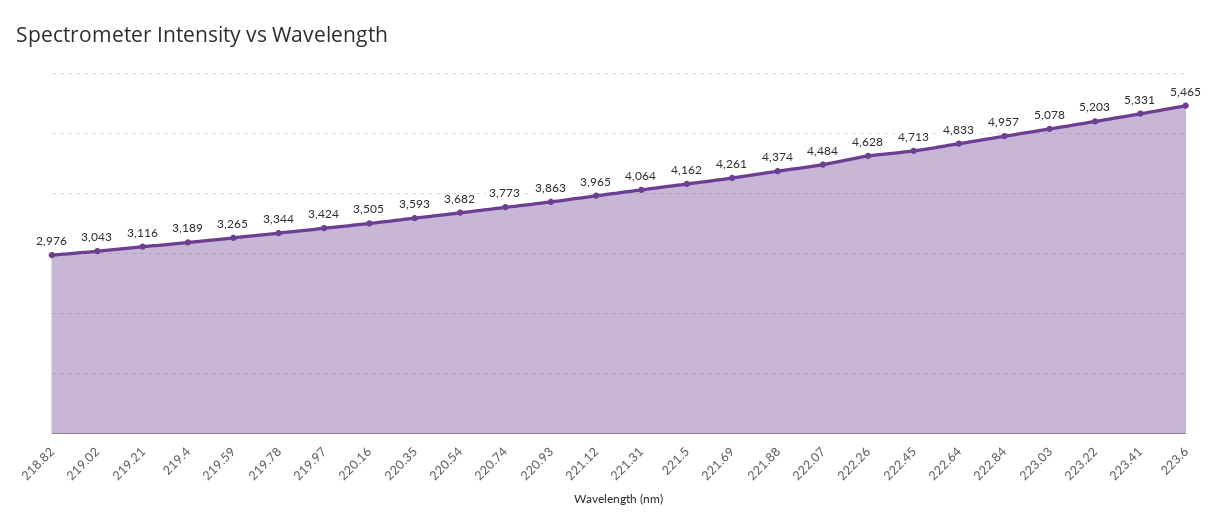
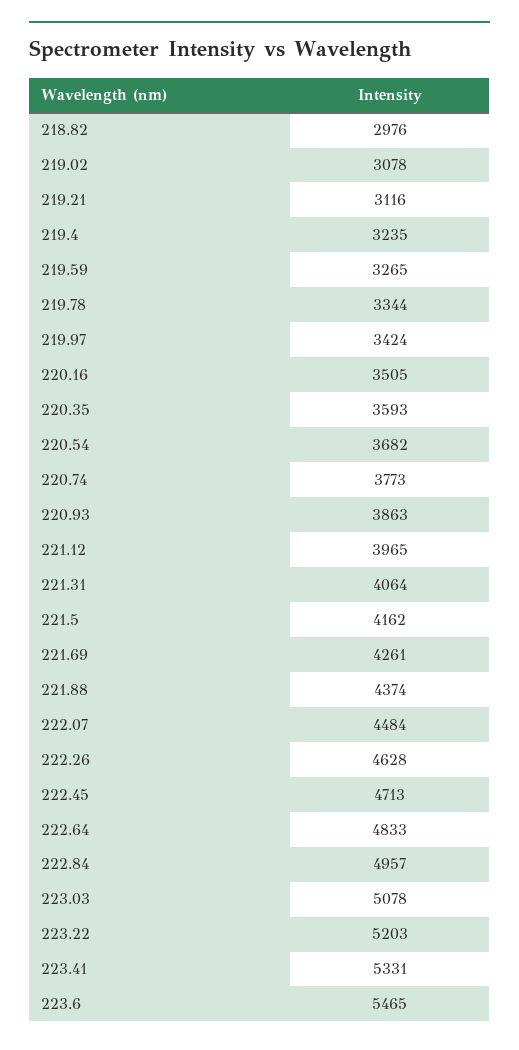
  {
    "218.82": 2976,
-   "219.02": 3043,
+   "219.02": 3078,
    "219.21": 3116,
-   "219.4": 3189,
+   "219.4": 3235,
    "219.59": 3265,
    "219.78": 3344,
    "219.97": 3424,
    "220.16": 3505,
    "220.35": 3593,
    "220.54": 3682,
    "220.74": 3773,
    "220.93": 3863,
    "221.12": 3965,
    "221.31": 4064,
    "221.5": 4162,
    "221.69": 4261,
    "221.88": 4374,
    "222.07": 4484,
    "222.26": 4628,
    "222.45": 4713,
    "222.64": 4833,
    "222.84": 4957,
    "223.03": 5078,
    "223.22": 5203,
    "223.41": 5331,
    "223.6": 5465
  }

